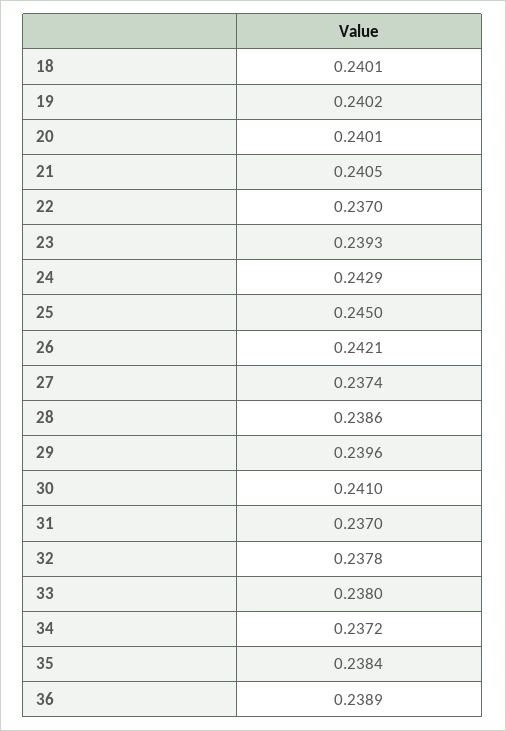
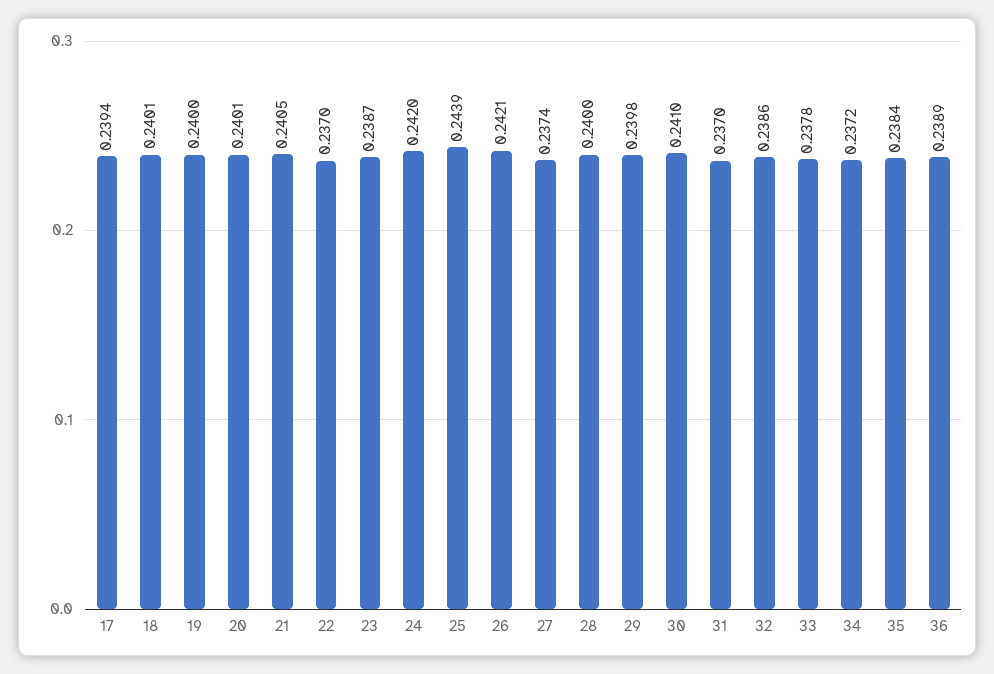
  {
    "18": 0.2401,
-   "19": 0.2402,
+   "19": 0.24,
    "20": 0.2401,
    "21": 0.2405,
    "22": 0.237,
-   "23": 0.2393,
+   "23": 0.2387,
-   "24": 0.2429,
+   "24": 0.242,
-   "25": 0.245,
+   "25": 0.2439,
    "26": 0.2421,
    "27": 0.2374,
-   "28": 0.2386,
+   "28": 0.24,
-   "29": 0.2396,
+   "29": 0.2398,
    "30": 0.241,
    "31": 0.237,
-   "32": 0.2378,
+   "32": 0.2386,
-   "33": 0.238,
+   "33": 0.2378,
    "34": 0.2372,
    "35": 0.2384,
-   "36": 0.2389
+   "36": 0.2389,
+   "17": 0.2394
  }

